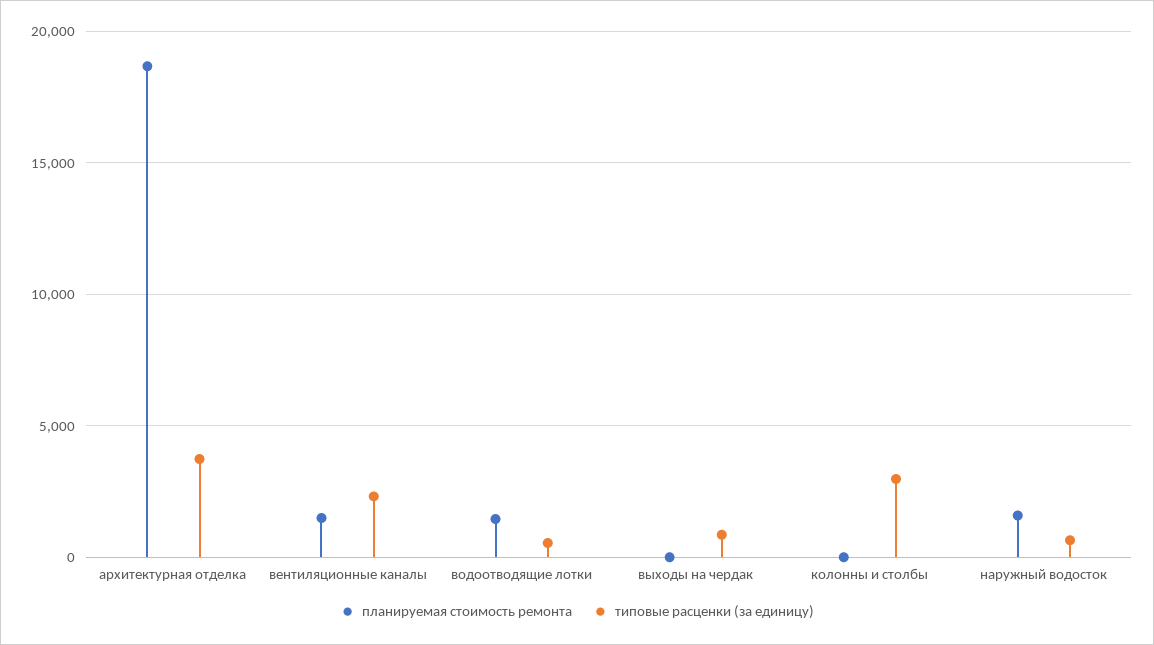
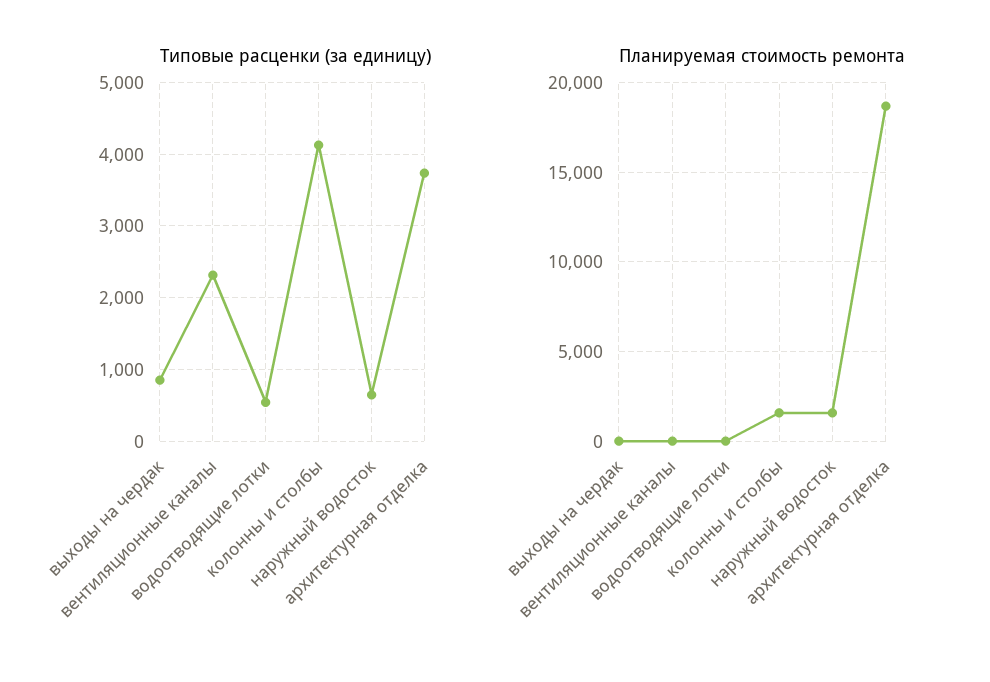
  {
    "планируемая стоимость ремонта": {
      "архитектурная отделка": 18500,
-     "вентиляционные каналы": 1500,
+     "вентиляционные каналы": 0,
-     "водоотводящие лотки": 1500,
+     "водоотводящие лотки": 0,
      "выходы на чердак": 0,
-     "колонны и столбы": 0,
+     "колонны и столбы": 1500,
      "наружный водосток": 1500
    },
    "типовые расценки (за единицу)": {
      "архитектурная отделка": 3700,
      "вентиляционные каналы": 2300,
      "водоотводящие лотки": 500,
      "выходы на чердак": 800,
-     "колонны и столбы": 3000,
+     "колонны и столбы": 4100,
      "наружный водосток": 600
    }
  }

